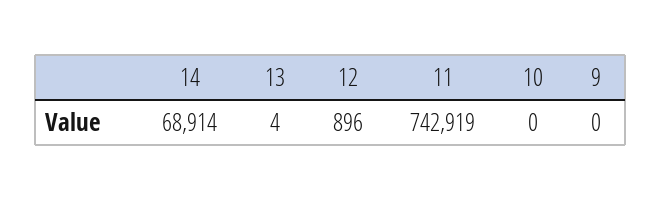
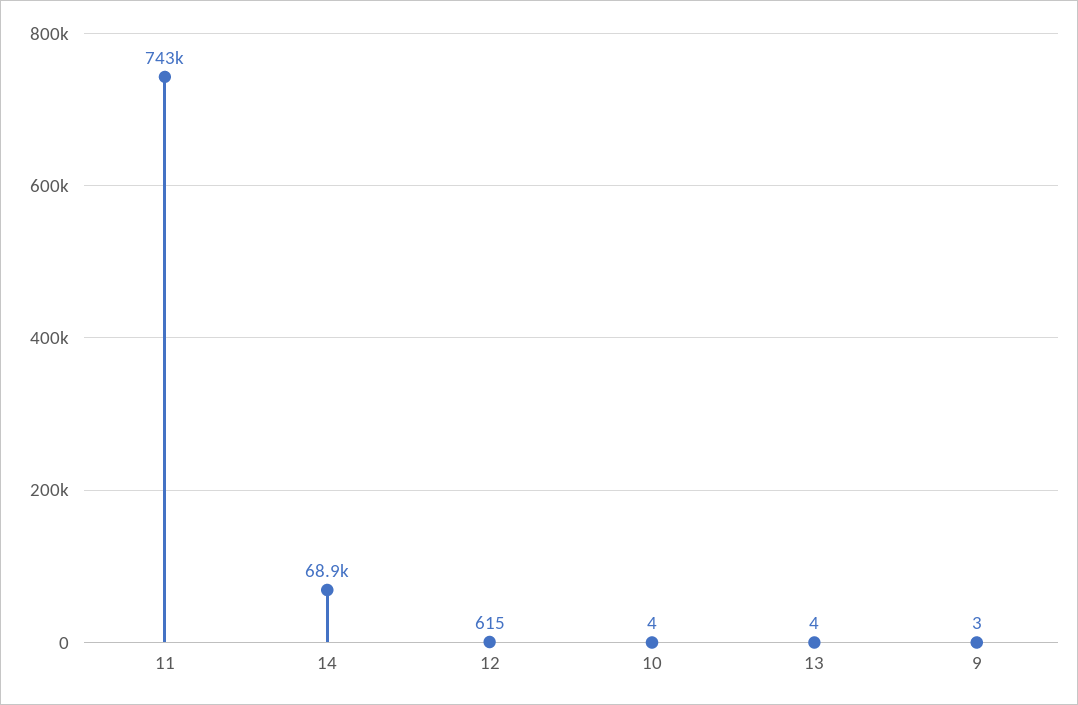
  {
    "14": 68914,
    "13": 4,
-   "12": 896,
+   "12": 615,
    "11": 742919,
-   "10": 0,
+   "10": 4,
-   "9": 0
+   "9": 3
  }

